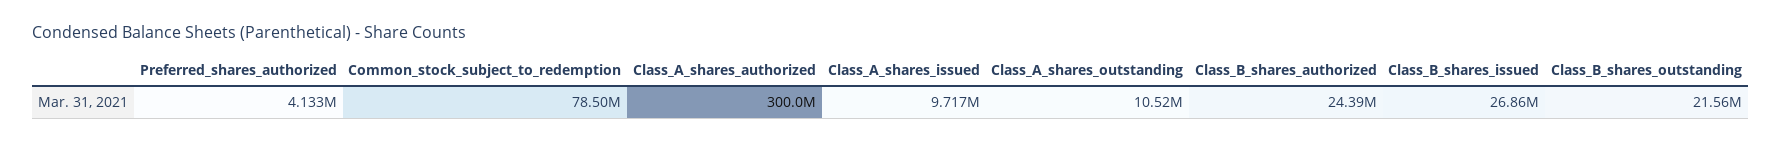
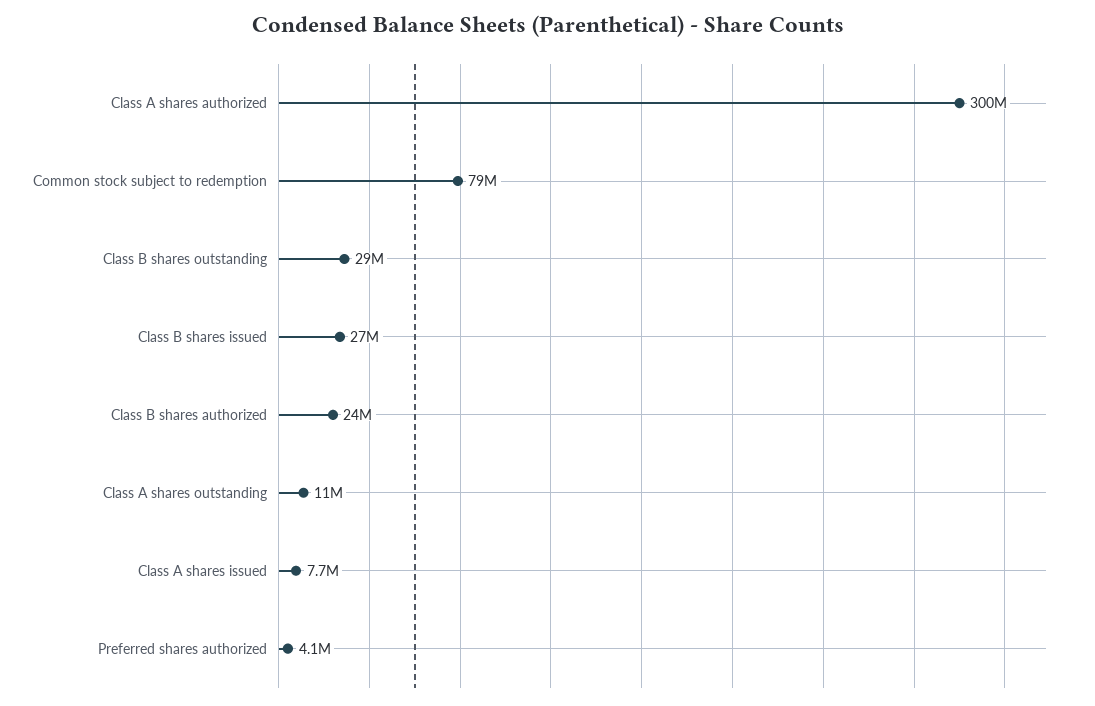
  {
    "Preferred_shares_authorized": 4133000,
    "Common_stock_subject_to_redemption": 78500000,
    "Class_A_shares_authorized": 300000000,
-   "Class_A_shares_issued": 9717000,
+   "Class_A_shares_issued": 7700000,
    "Class_A_shares_outstanding": 10520000,
    "Class_B_shares_authorized": 24390000,
    "Class_B_shares_issued": 26860000,
-   "Class_B_shares_outstanding": 21560000
+   "Class_B_shares_outstanding": 29000000
  }

